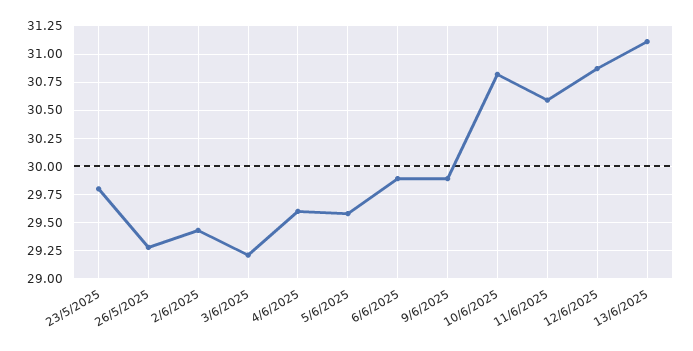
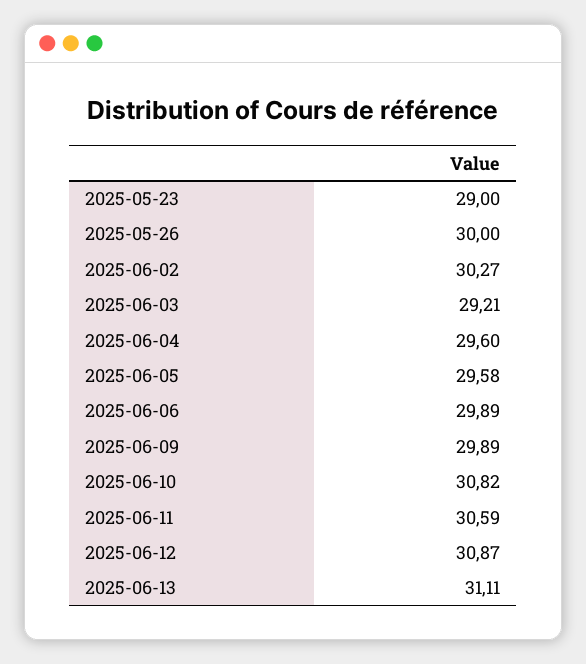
  {
-   "23/5/2025": 29.75,
+   "23/5/2025": 29,
-   "26/5/2025": 29.25,
+   "26/5/2025": 30,
-   "2/6/2025": 29.5,
+   "2/6/2025": 30.27,
    "3/6/2025": 29.21,
    "4/6/2025": 29.6,
    "5/6/2025": 29.58,
    "6/6/2025": 29.89,
    "9/6/2025": 29.89,
    "10/6/2025": 30.82,
    "11/6/2025": 30.59,
    "12/6/2025": 30.87,
    "13/6/2025": 31.11
  }

